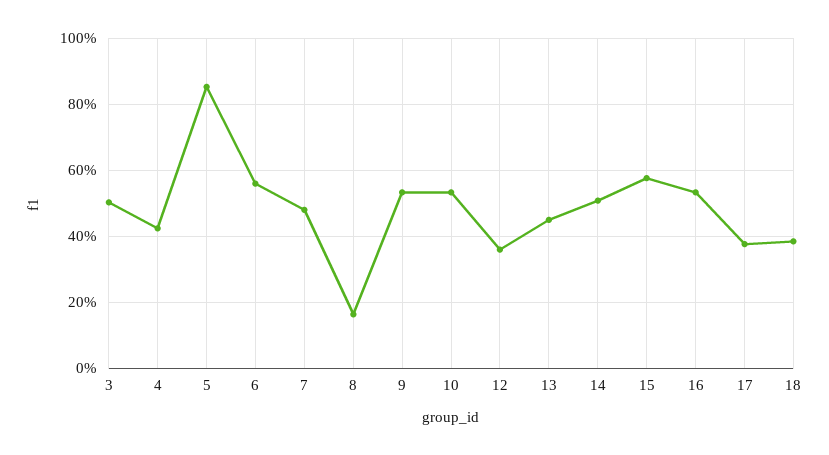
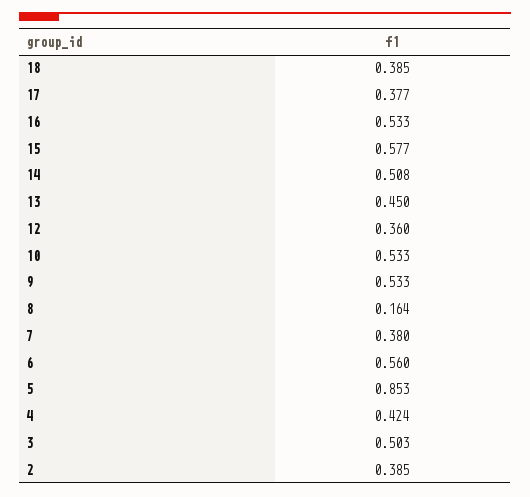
  {
    "3": 0.503,
    "4": 0.424,
    "5": 0.853,
    "6": 0.56,
-   "7": 0.48,
+   "7": 0.38,
    "8": 0.164,
    "9": 0.533,
    "10": 0.533,
    "12": 0.36,
    "13": 0.45,
    "14": 0.508,
    "15": 0.577,
    "16": 0.533,
    "17": 0.377,
-   "18": 0.385
+   "18": 0.385,
+   "2": 0.385
  }

